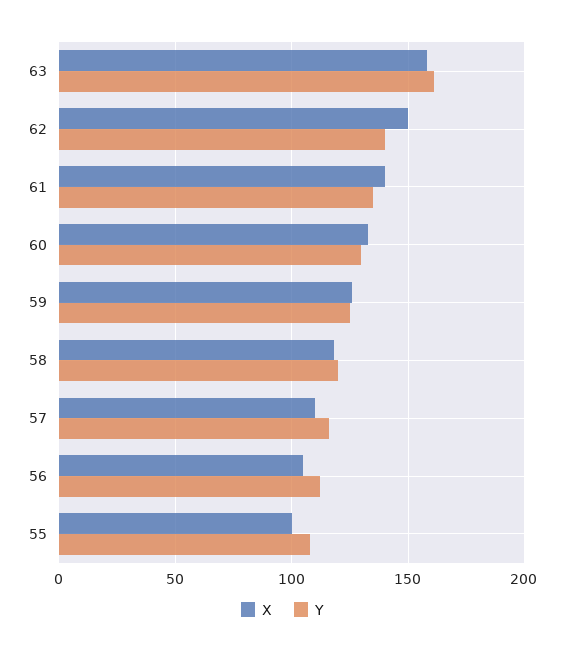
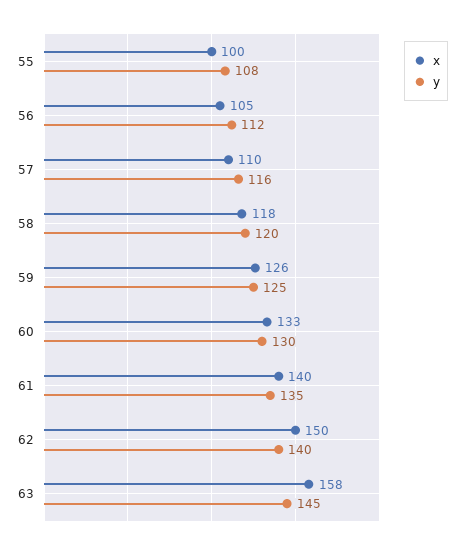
  {
    "X": {
      "63": 158,
      "62": 150,
      "61": 140,
      "60": 133,
      "59": 126,
      "58": 118,
      "57": 110,
      "56": 105,
      "55": 100
    },
    "Y": {
-     "63": 160,
+     "63": 145,
      "62": 140,
      "61": 135,
      "60": 130,
      "59": 125,
      "58": 120,
      "57": 116,
      "56": 112,
      "55": 108
    }
  }

